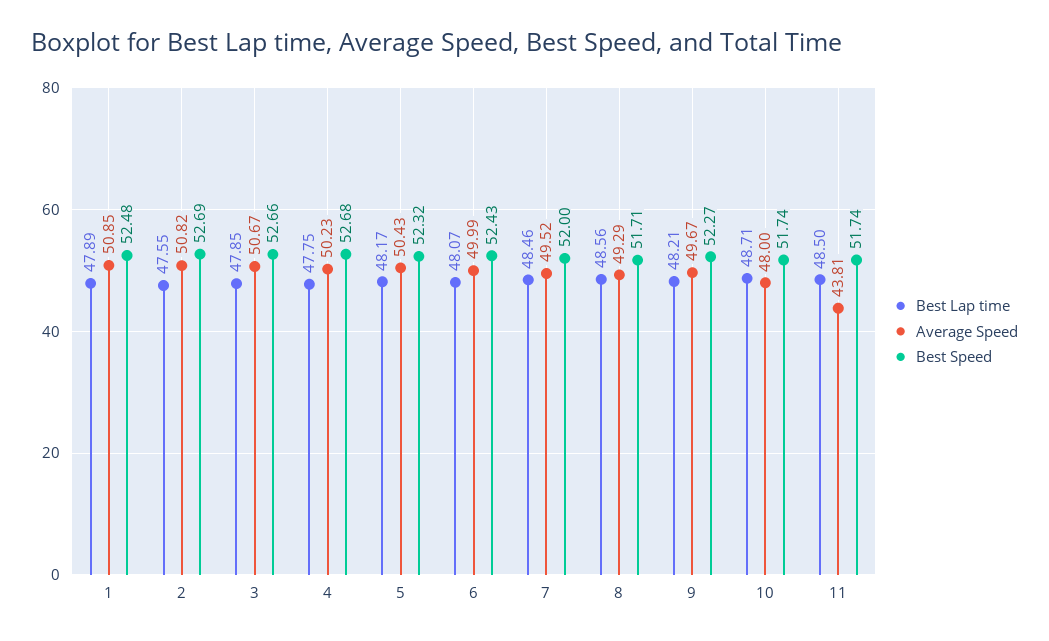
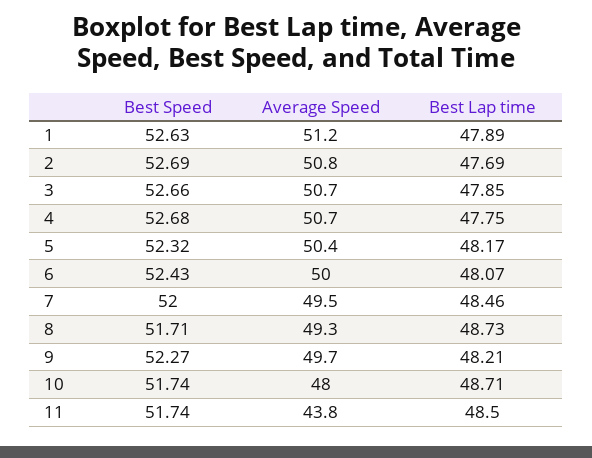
  {
    "Best Lap time": {
      "1": 47.89,
-     "2": 47.55,
+     "2": 47.69,
      "3": 47.85,
      "4": 47.75,
      "5": 48.17,
      "6": 48.07,
      "7": 48.46,
-     "8": 48.56,
+     "8": 48.73,
      "9": 48.21,
      "10": 48.71,
      "11": 48.5
    },
    "Average Speed": {
-     "1": 50.85,
+     "1": 51.2,
      "2": 50.82,
      "3": 50.67,
-     "4": 50.23,
+     "4": 50.7,
      "5": 50.43,
      "6": 49.99,
      "7": 49.52,
      "8": 49.29,
      "9": 49.67,
      "10": 48,
      "11": 43.81
    },
    "Best Speed": {
-     "1": 52.48,
+     "1": 52.63,
      "2": 52.69,
      "3": 52.66,
      "4": 52.68,
      "5": 52.32,
      "6": 52.43,
      "7": 52,
      "8": 51.71,
      "9": 52.27,
      "10": 51.74,
      "11": 51.74
    }
  }

